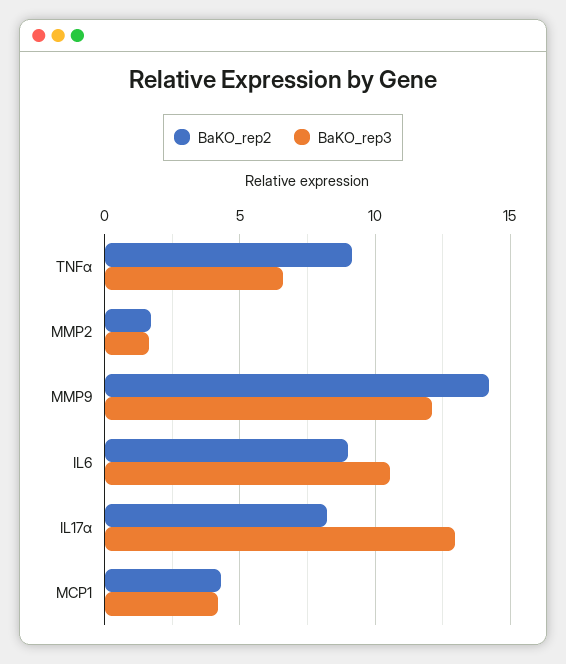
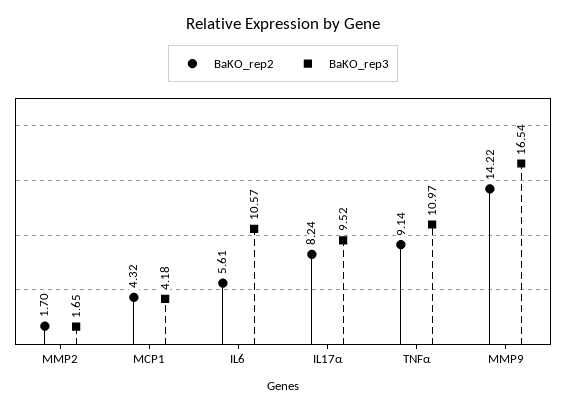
  {
    "BaKO_rep2": {
      "TNFα": 9.14,
      "MMP2": 1.7,
      "MMP9": 14.22,
-     "IL6": 9,
+     "IL6": 5.61,
      "IL17α": 8.24,
      "MCP1": 4.32
    },
    "BaKO_rep3": {
-     "TNFα": 6.5,
+     "TNFα": 10.97,
      "MMP2": 1.65,
-     "MMP9": 12,
+     "MMP9": 16.54,
      "IL6": 10.57,
-     "IL17α": 13,
+     "IL17α": 9.52,
      "MCP1": 4.18
    }
  }

